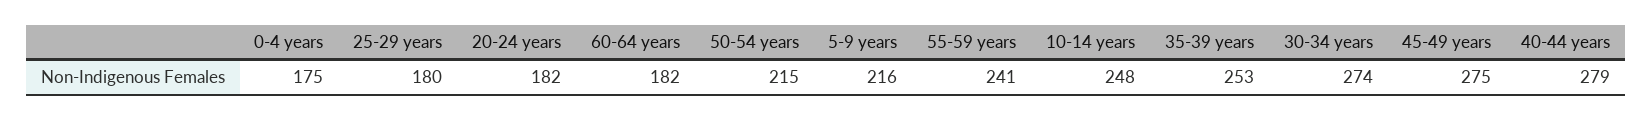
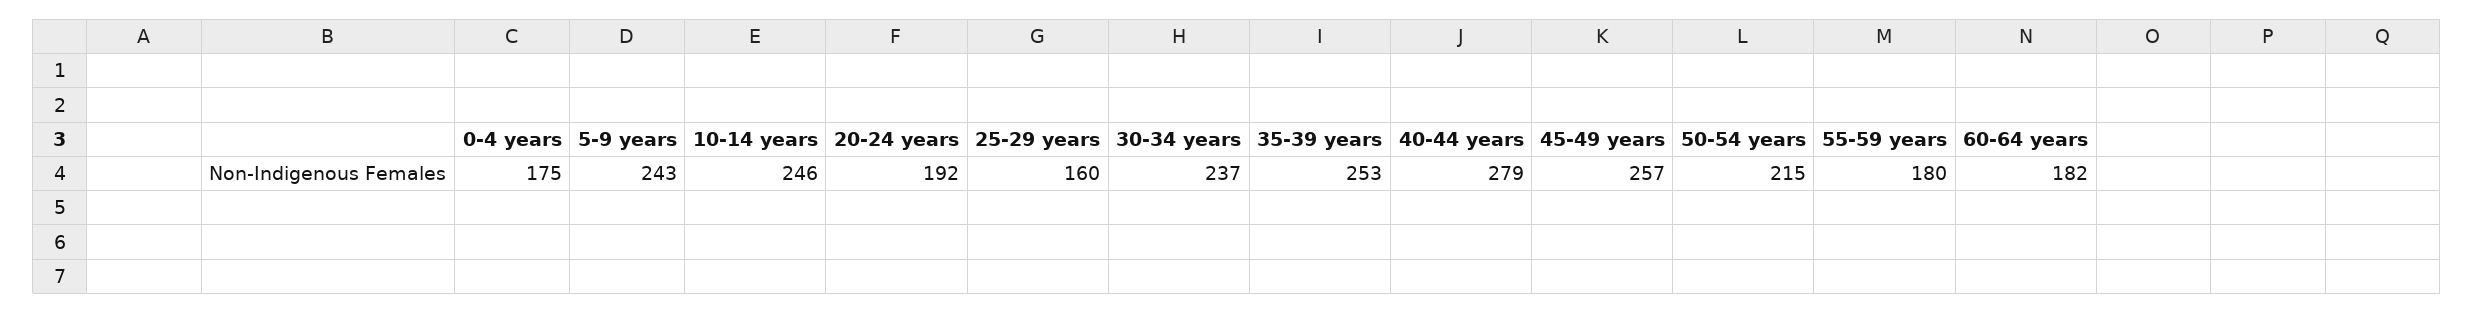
  {
    "0-4 years": 175,
-   "25-29 years": 180,
+   "25-29 years": 160,
-   "20-24 years": 182,
+   "20-24 years": 192,
    "60-64 years": 182,
    "50-54 years": 215,
-   "5-9 years": 216,
+   "5-9 years": 243,
-   "55-59 years": 241,
+   "55-59 years": 180,
-   "10-14 years": 248,
+   "10-14 years": 246,
    "35-39 years": 253,
-   "30-34 years": 274,
+   "30-34 years": 237,
-   "45-49 years": 275,
+   "45-49 years": 257,
    "40-44 years": 279
  }

